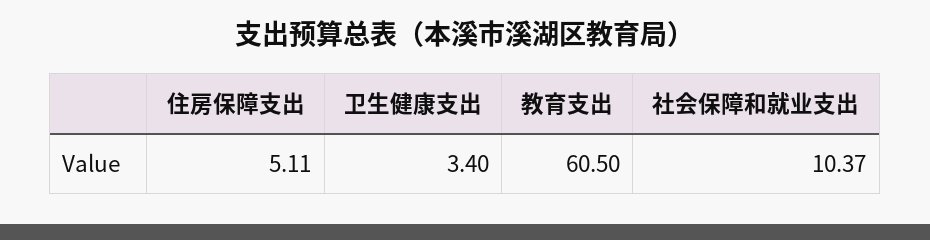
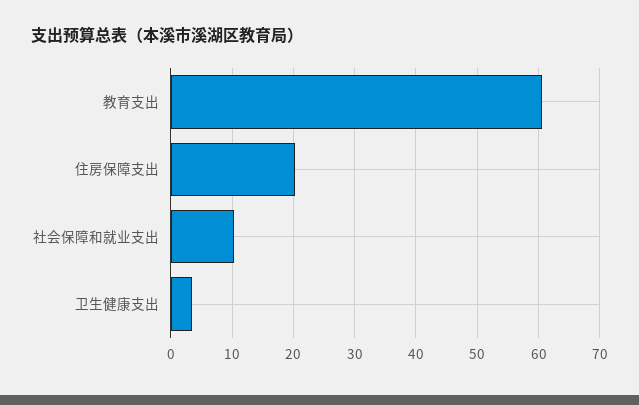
  {
-   "住房保障支出": 5.11,
+   "住房保障支出": 20,
    "卫生健康支出": 3.4,
    "教育支出": 60.5,
    "社会保障和就业支出": 10.37
  }

